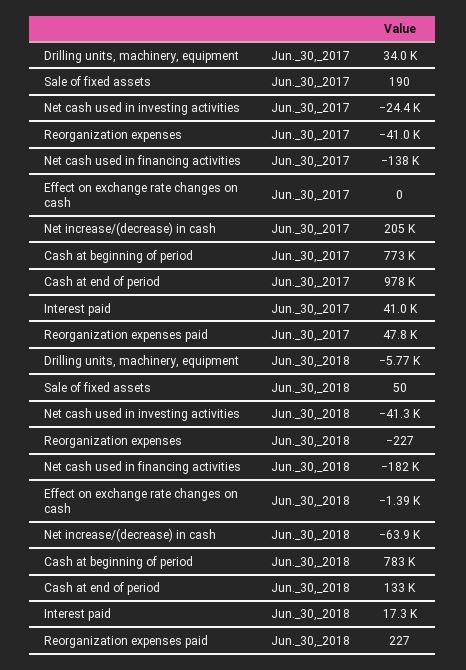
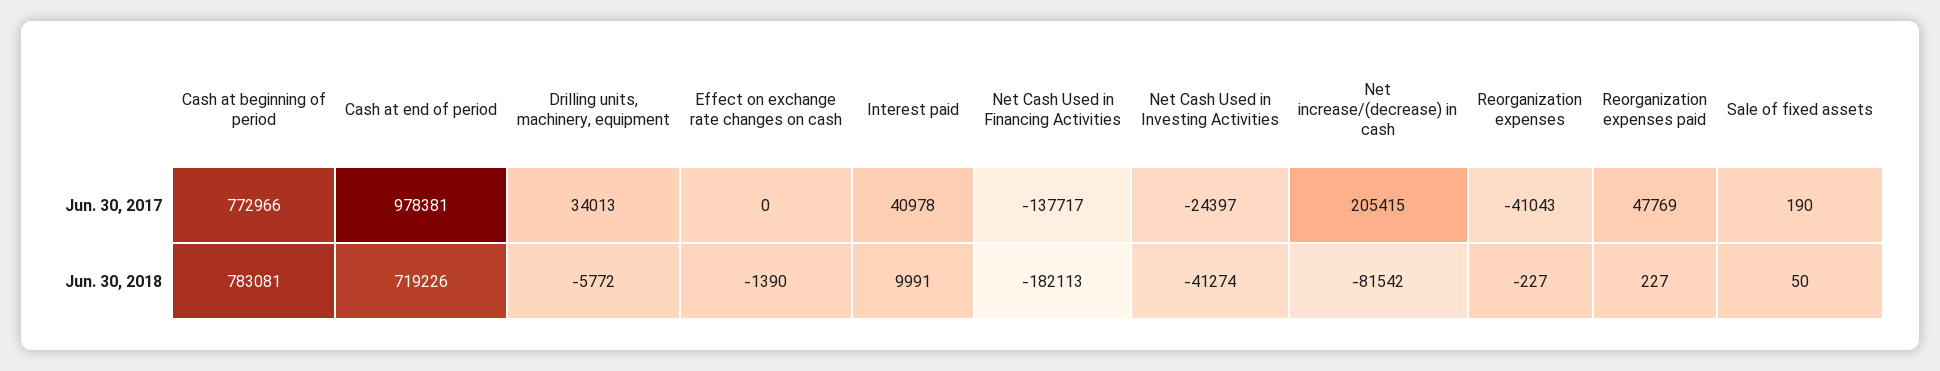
  {
    "Drilling units, machinery, equipment": {
      "Jun._30,_2017": 34013,
      "Jun._30,_2018": -5772
    },
    "Sale of fixed assets": {
      "Jun._30,_2017": 190,
      "Jun._30,_2018": 50
    },
    "Net cash used in investing activities": {
      "Jun._30,_2017": -24397,
      "Jun._30,_2018": -41274
    },
    "Reorganization expenses": {
      "Jun._30,_2017": -41043,
      "Jun._30,_2018": -227
    },
    "Net cash used in financing activities": {
      "Jun._30,_2017": -137717,
      "Jun._30,_2018": -182113
    },
    "Effect on exchange rate changes on cash": {
      "Jun._30,_2017": 0,
      "Jun._30,_2018": -1390
    },
    "Net increase/(decrease) in cash": {
      "Jun._30,_2017": 205415,
-     "Jun._30,_2018": -63900
+     "Jun._30,_2018": -81542
    },
    "Cash at beginning of period": {
      "Jun._30,_2017": 772966,
      "Jun._30,_2018": 783081
    },
    "Cash at end of period": {
      "Jun._30,_2017": 978381,
-     "Jun._30,_2018": 133000
+     "Jun._30,_2018": 719226
    },
    "Interest paid": {
      "Jun._30,_2017": 40978,
-     "Jun._30,_2018": 17300
+     "Jun._30,_2018": 9991
    },
    "Reorganization expenses paid": {
      "Jun._30,_2017": 47769,
      "Jun._30,_2018": 227
    }
  }

